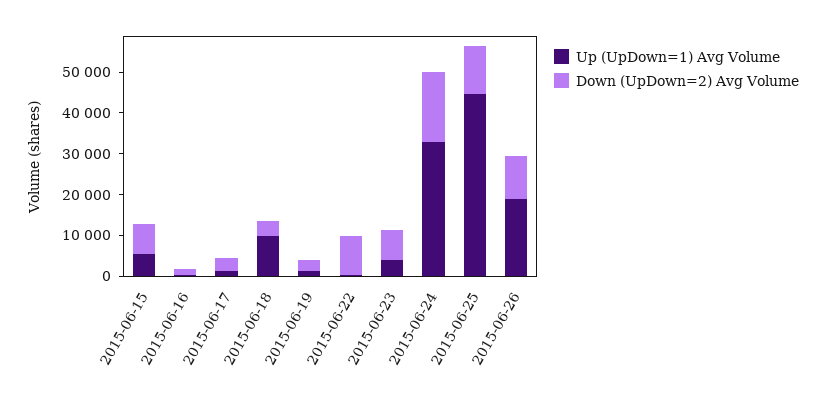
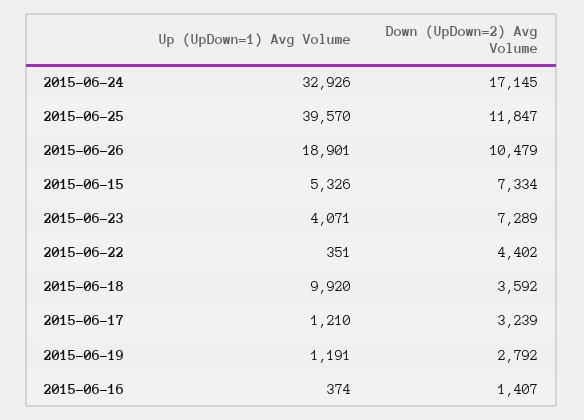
  {
    "Up (UpDown=1) Avg Volume": {
      "2015-06-15": 5326,
      "2015-06-16": 374,
      "2015-06-17": 1210,
      "2015-06-18": 9920,
      "2015-06-19": 1191,
      "2015-06-22": 351,
      "2015-06-23": 4071,
      "2015-06-24": 32926,
-     "2015-06-25": 44000,
+     "2015-06-25": 39570,
      "2015-06-26": 18901
    },
    "Down (UpDown=2) Avg Volume": {
      "2015-06-15": 7334,
      "2015-06-16": 1407,
      "2015-06-17": 3239,
      "2015-06-18": 3592,
      "2015-06-19": 2792,
-     "2015-06-22": 10000,
+     "2015-06-22": 4402,
      "2015-06-23": 7289,
      "2015-06-24": 17145,
      "2015-06-25": 11847,
      "2015-06-26": 10479
    }
  }

